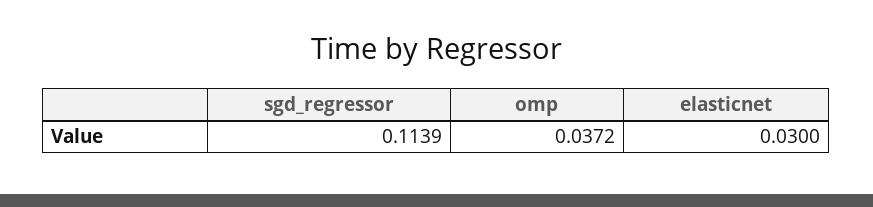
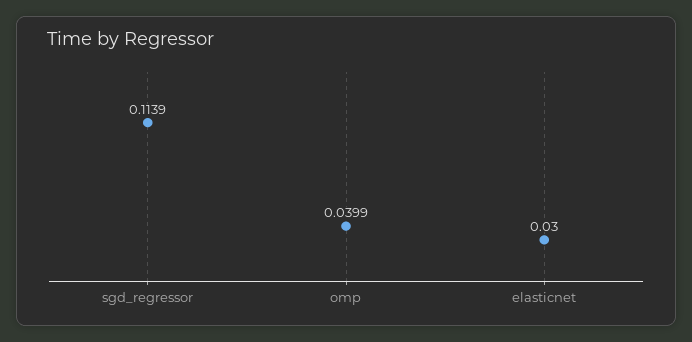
  {
    "sgd_regressor": 0.1139,
-   "omp": 0.0372,
+   "omp": 0.0399,
    "elasticnet": 0.03
  }

